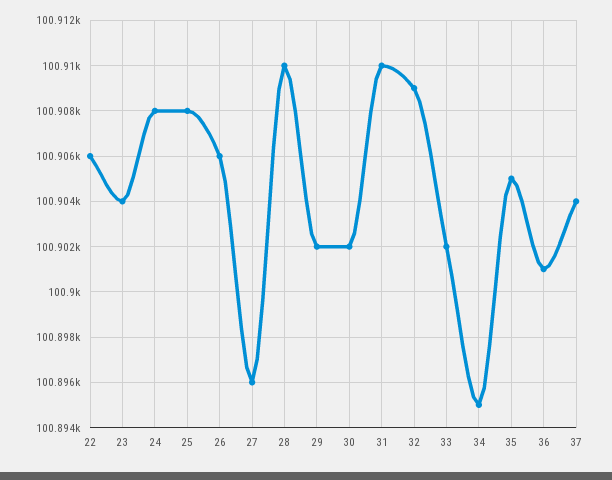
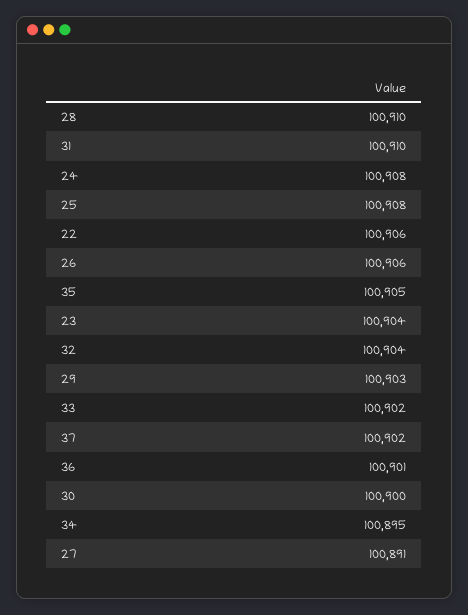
  {
    "22": 100906,
    "23": 100904,
    "24": 100908,
    "25": 100908,
    "26": 100906,
-   "27": 100896,
+   "27": 100891,
    "28": 100910,
-   "29": 100902,
+   "29": 100903,
-   "30": 100902,
+   "30": 100900,
    "31": 100910,
-   "32": 100909,
+   "32": 100904,
    "33": 100902,
    "34": 100895,
    "35": 100905,
    "36": 100901,
-   "37": 100904
+   "37": 100902
  }

